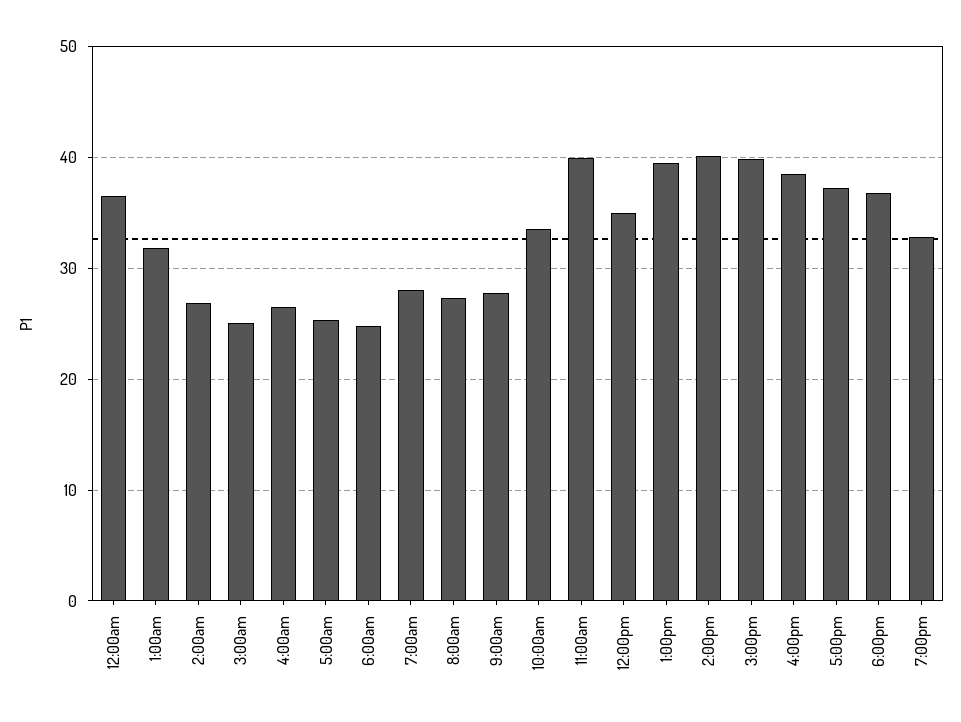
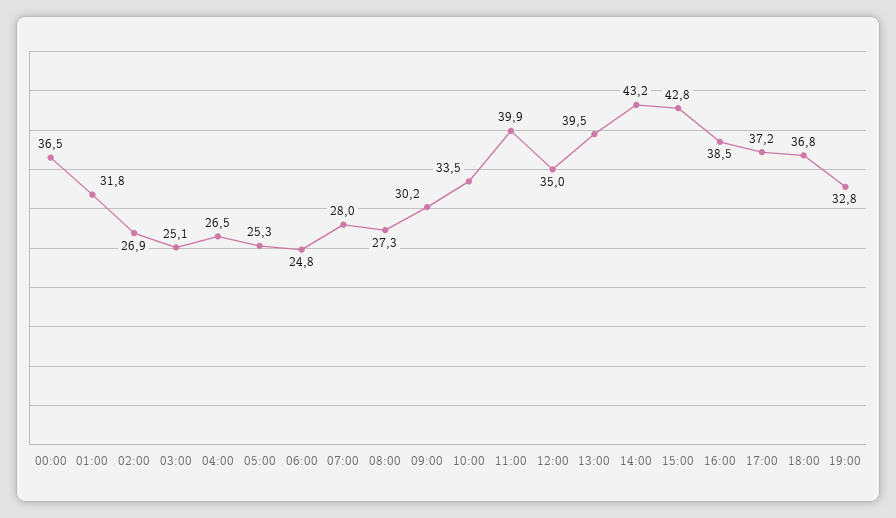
  {
    "12:00am": 36.5,
    "1:00am": 31.8,
    "2:00am": 26.9,
    "3:00am": 25.1,
    "4:00am": 26.5,
    "5:00am": 25.3,
    "6:00am": 24.8,
    "7:00am": 28,
    "8:00am": 27.3,
-   "9:00am": 28,
+   "9:00am": 30.2,
    "10:00am": 33.5,
    "11:00am": 39.9,
    "12:00pm": 35,
    "1:00pm": 39.5,
-   "2:00pm": 40,
+   "2:00pm": 43.2,
-   "3:00pm": 40,
+   "3:00pm": 42.8,
    "4:00pm": 38.5,
    "5:00pm": 37.2,
    "6:00pm": 36.8,
    "7:00pm": 32.8
  }

